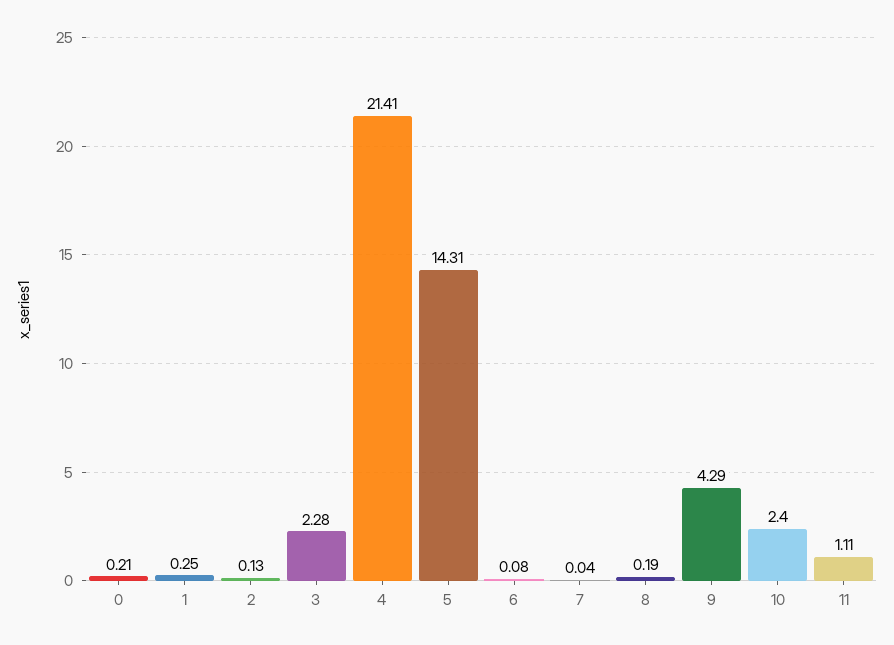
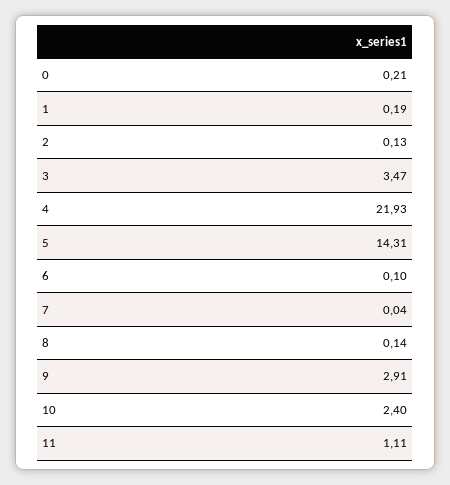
  {
    "0": 0.21,
-   "1": 0.25,
+   "1": 0.19,
    "2": 0.13,
-   "3": 2.28,
+   "3": 3.47,
-   "4": 21.41,
+   "4": 21.93,
    "5": 14.31,
-   "6": 0.08,
+   "6": 0.1,
    "7": 0.04,
-   "8": 0.19,
+   "8": 0.14,
-   "9": 4.29,
+   "9": 2.91,
    "10": 2.4,
    "11": 1.11
  }

